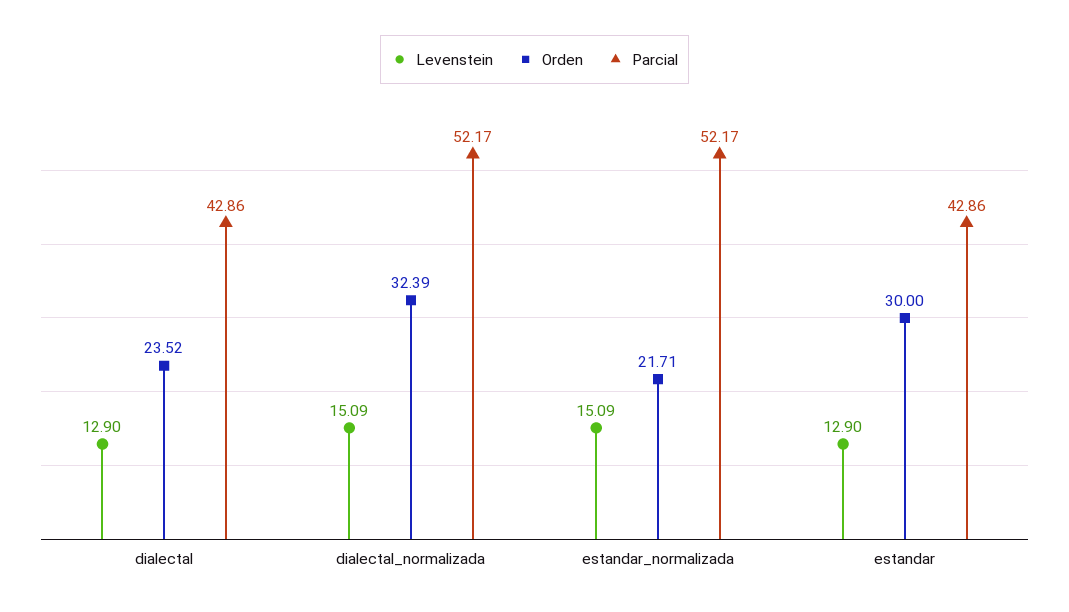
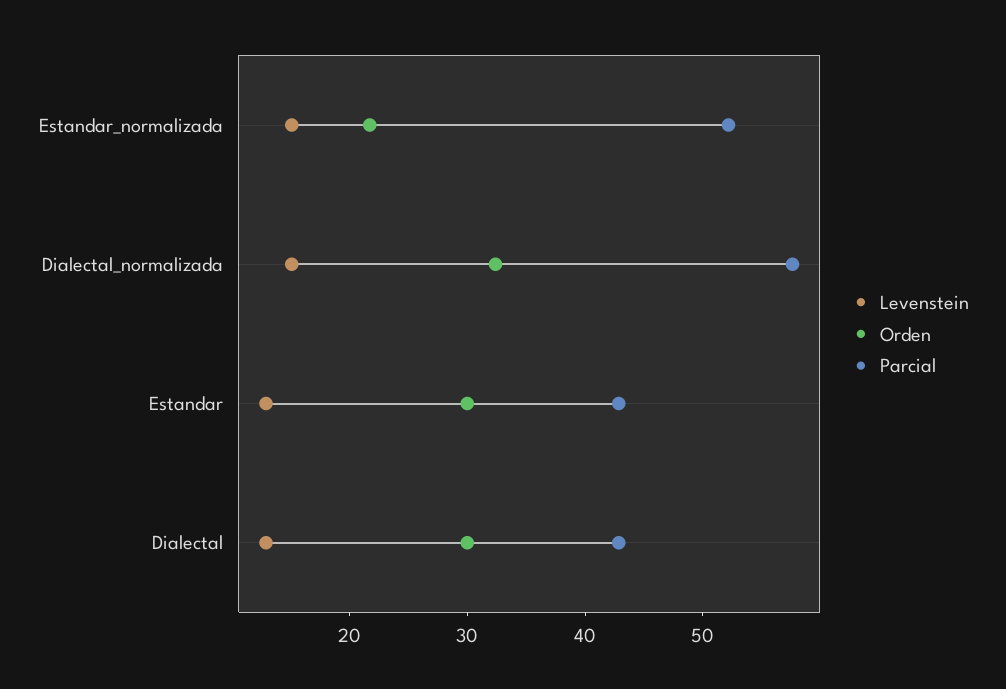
  {
    "Levenstein": {
      "dialectal": 12.9,
      "dialectal_normalizada": 15.09,
      "estandar_normalizada": 15.09,
      "estandar": 12.9
    },
    "Orden": {
-     "dialectal": 23.52,
+     "dialectal": 30,
      "dialectal_normalizada": 32.39,
      "estandar_normalizada": 21.71,
      "estandar": 30
    },
    "Parcial": {
      "dialectal": 42.86,
-     "dialectal_normalizada": 52.17,
+     "dialectal_normalizada": 58,
      "estandar_normalizada": 52.17,
      "estandar": 42.86
    }
  }

